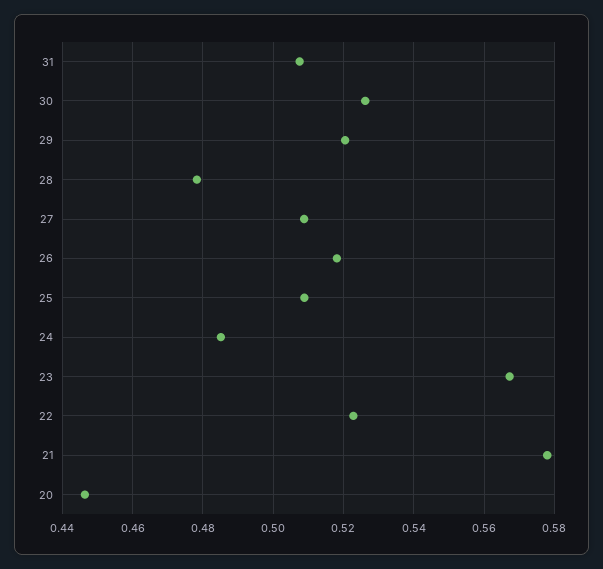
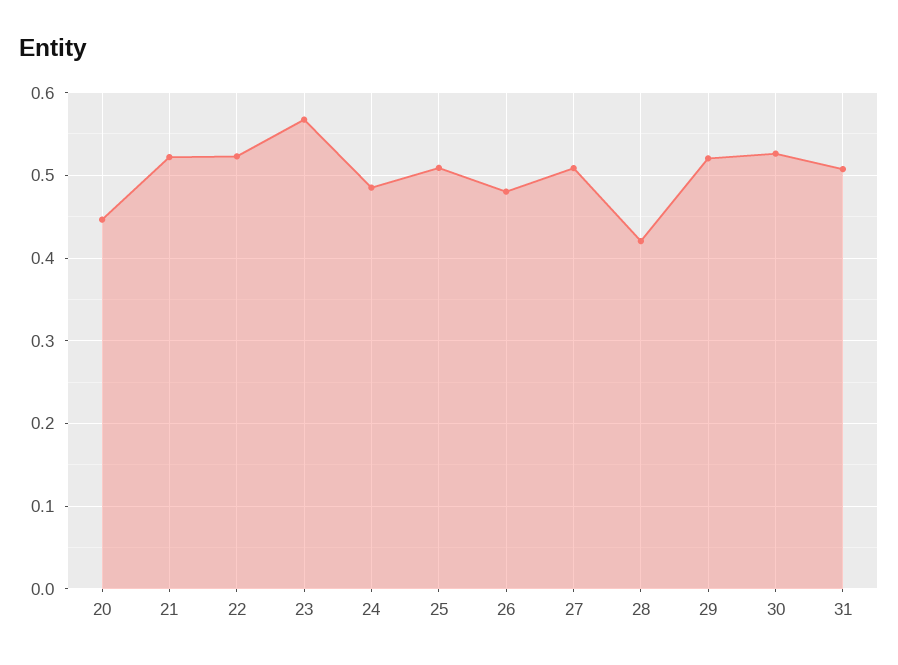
  {
    "31": 0.508,
    "30": 0.526,
    "29": 0.52,
-   "28": 0.478,
+   "28": 0.42,
    "27": 0.508,
-   "26": 0.518,
+   "26": 0.48,
    "25": 0.508,
    "24": 0.486,
    "23": 0.568,
    "22": 0.522,
-   "21": 0.578,
+   "21": 0.52,
    "20": 0.446
  }

